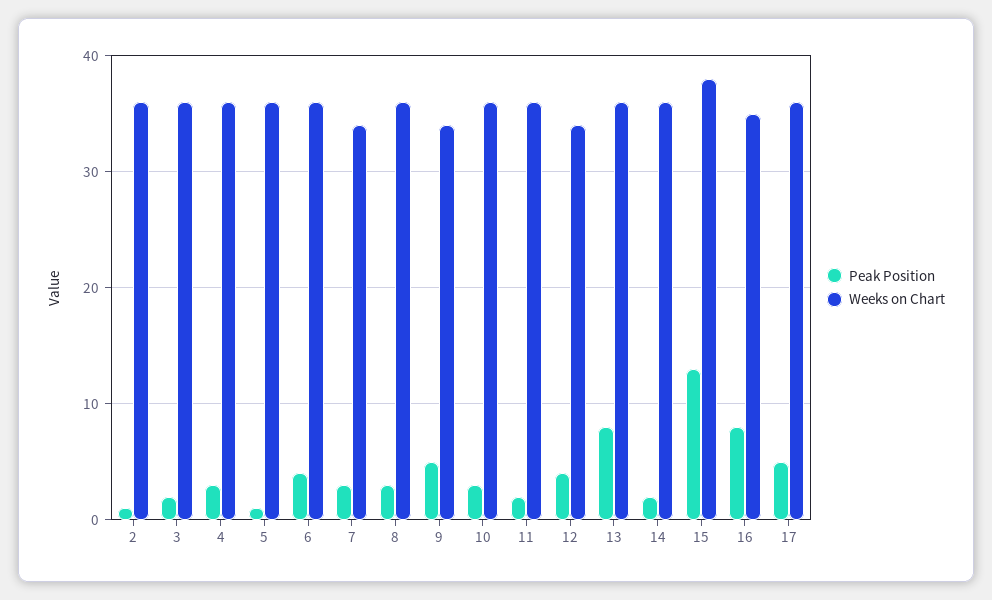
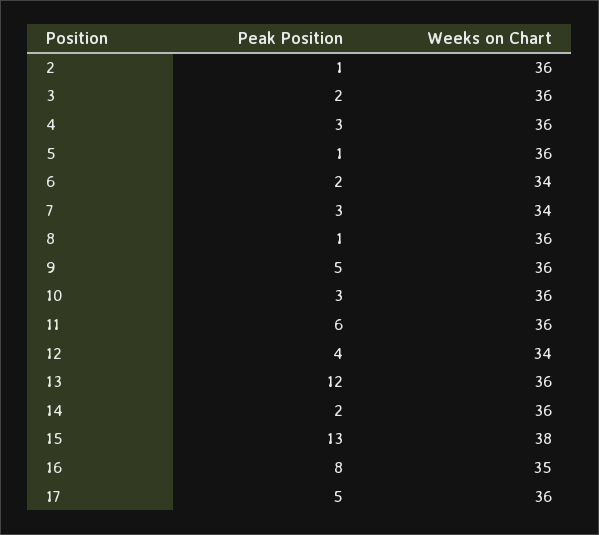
  {
    "Peak Position": {
      "2": 1,
      "3": 2,
      "4": 3,
      "5": 1,
-     "6": 4,
+     "6": 2,
      "7": 3,
-     "8": 3,
+     "8": 1,
      "9": 5,
      "10": 3,
-     "11": 2,
+     "11": 6,
      "12": 4,
-     "13": 8,
+     "13": 12,
      "14": 2,
      "15": 13,
      "16": 8,
      "17": 5
    },
    "Weeks on Chart": {
      "2": 36,
      "3": 36,
      "4": 36,
      "5": 36,
-     "6": 36,
+     "6": 34,
      "7": 34,
      "8": 36,
-     "9": 34,
+     "9": 36,
      "10": 36,
      "11": 36,
      "12": 34,
      "13": 36,
      "14": 36,
      "15": 38,
      "16": 35,
      "17": 36
    }
  }

